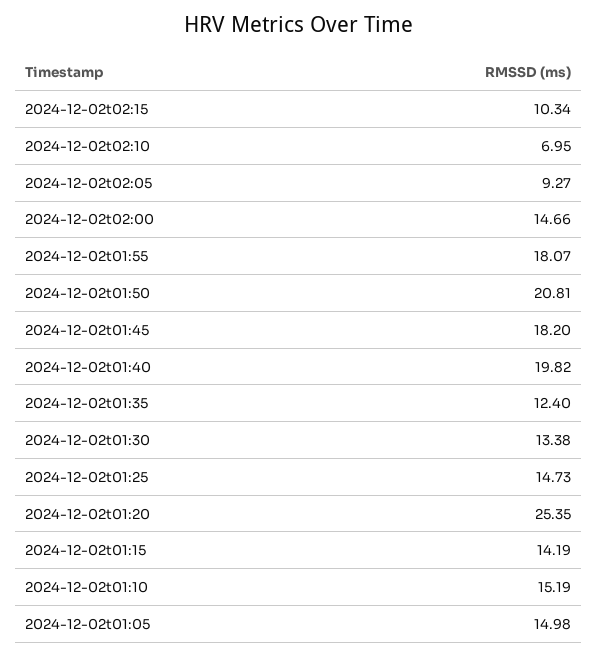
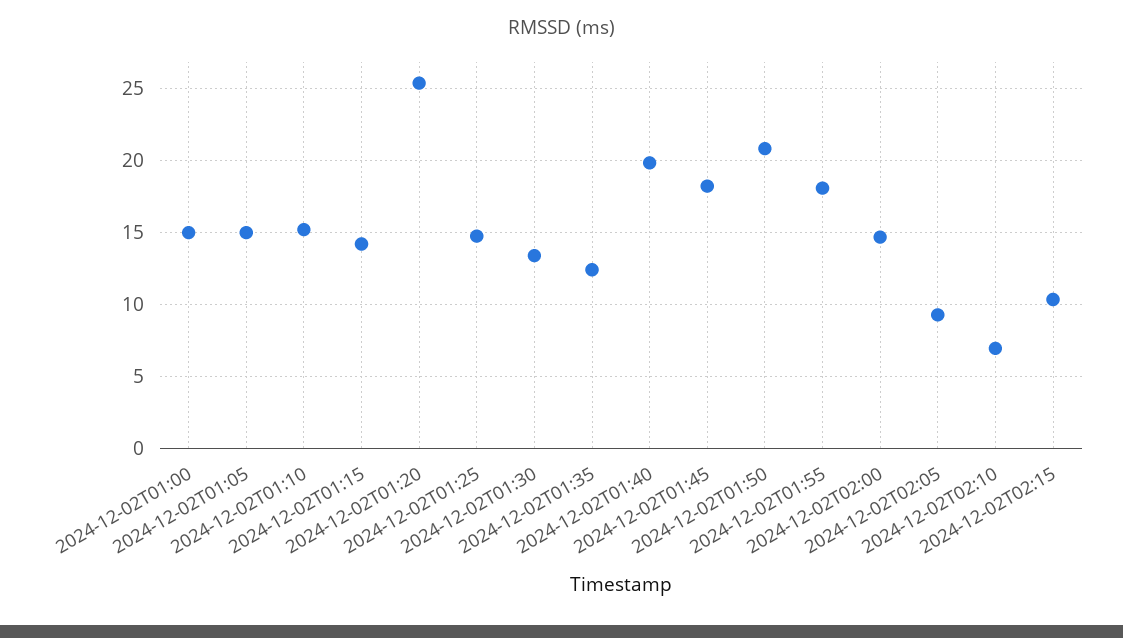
  {
    "2024-12-02t02:15": 10.34,
    "2024-12-02t02:10": 6.95,
    "2024-12-02t02:05": 9.27,
    "2024-12-02t02:00": 14.66,
    "2024-12-02t01:55": 18.07,
    "2024-12-02t01:50": 20.81,
    "2024-12-02t01:45": 18.2,
    "2024-12-02t01:40": 19.82,
    "2024-12-02t01:35": 12.4,
    "2024-12-02t01:30": 13.38,
    "2024-12-02t01:25": 14.73,
    "2024-12-02t01:20": 25.35,
    "2024-12-02t01:15": 14.19,
    "2024-12-02t01:10": 15.19,
-   "2024-12-02t01:05": 14.98
+   "2024-12-02t01:05": 14.98,
+   "2024-12-02T01:00": 15
  }

